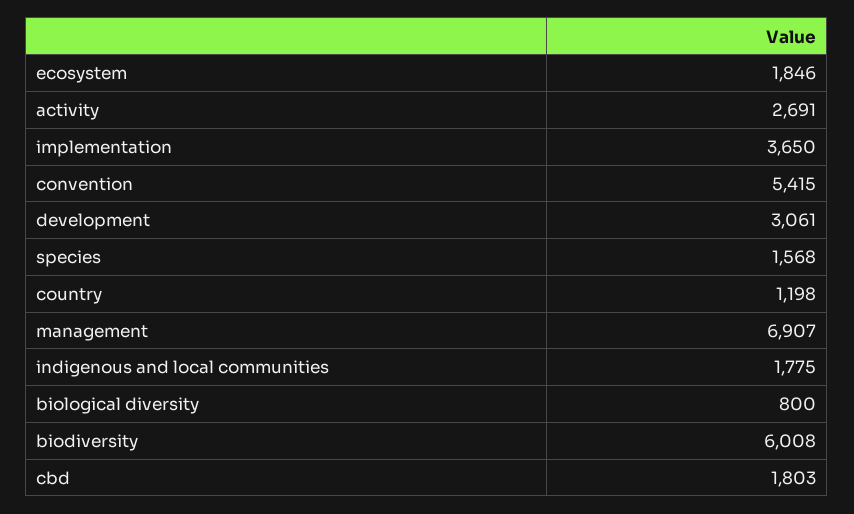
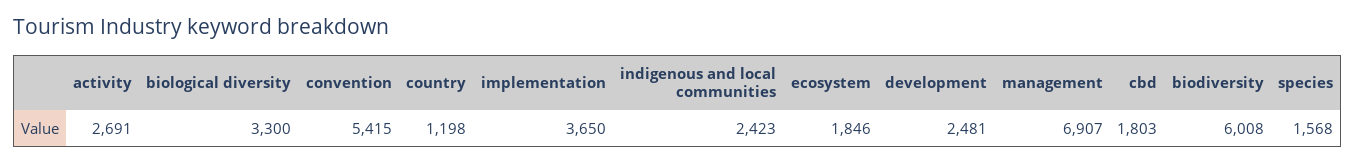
  {
    "ecosystem": 1846,
    "activity": 2691,
    "implementation": 3650,
    "convention": 5415,
-   "development": 3061,
+   "development": 2481,
    "species": 1568,
    "country": 1198,
    "management": 6907,
-   "indigenous and local communities": 1775,
+   "indigenous and local communities": 2423,
-   "biological diversity": 800,
+   "biological diversity": 3300,
    "biodiversity": 6008,
    "cbd": 1803
  }

